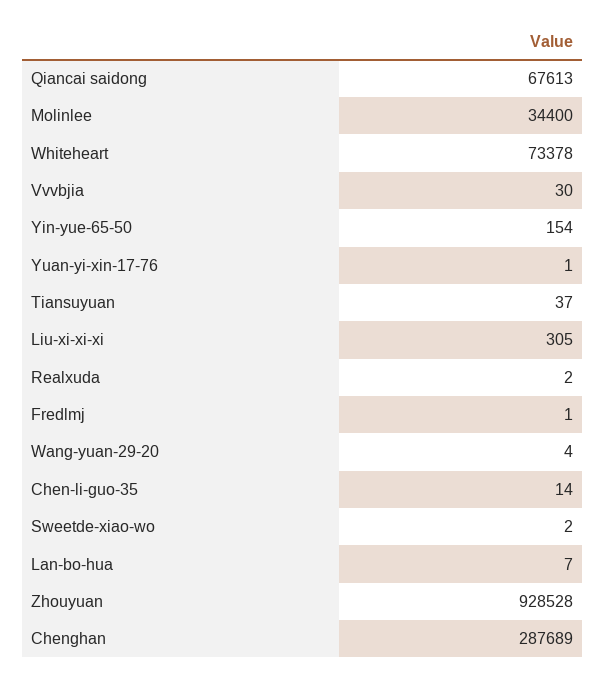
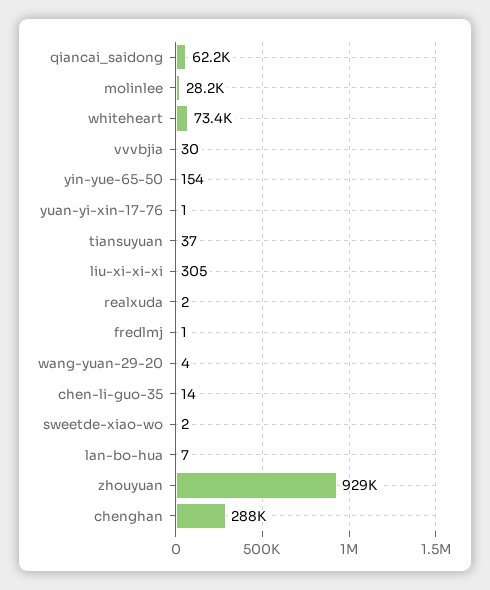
  {
-   "Qiancai saidong": 67613,
+   "Qiancai saidong": 62200,
-   "Molinlee": 34400,
+   "Molinlee": 28200,
    "Whiteheart": 73378,
    "Vvvbjia": 30,
    "Yin-yue-65-50": 154,
    "Yuan-yi-xin-17-76": 1,
    "Tiansuyuan": 37,
    "Liu-xi-xi-xi": 305,
    "Realxuda": 2,
    "Fredlmj": 1,
    "Wang-yuan-29-20": 4,
    "Chen-li-guo-35": 14,
    "Sweetde-xiao-wo": 2,
    "Lan-bo-hua": 7,
    "Zhouyuan": 928528,
    "Chenghan": 287689
  }

